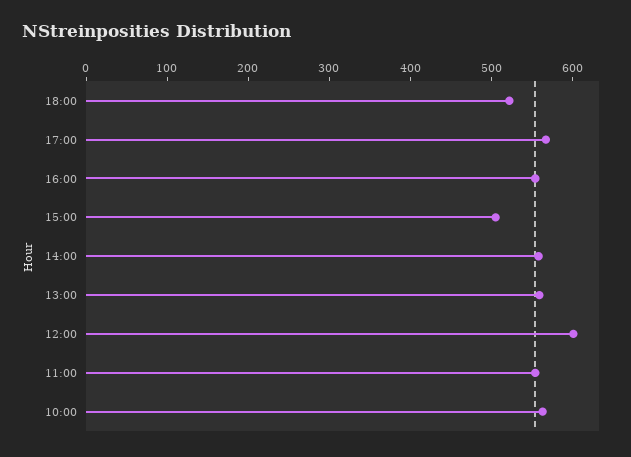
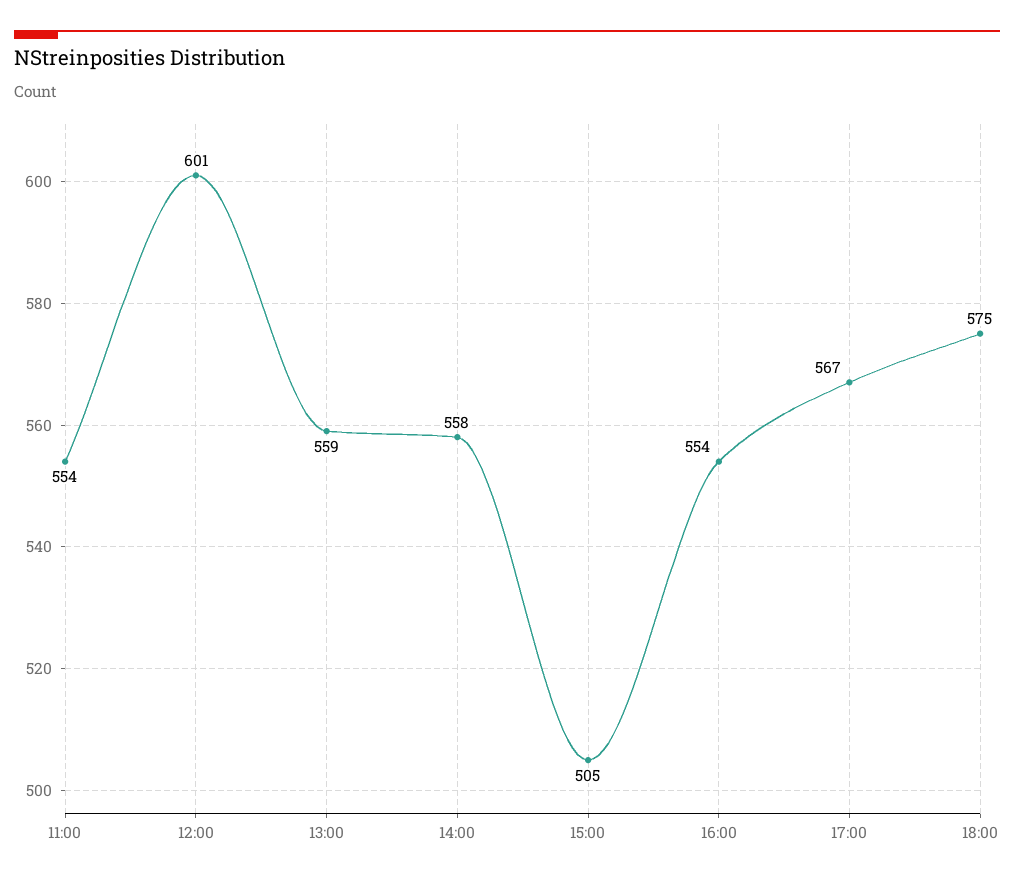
  {
-   "18:00": 520,
+   "18:00": 575,
    "17:00": 567,
    "16:00": 554,
    "15:00": 505,
    "14:00": 558,
    "13:00": 559,
    "12:00": 601,
-   "11:00": 554,
+   "11:00": 554
-   "10:00": 560
  }

